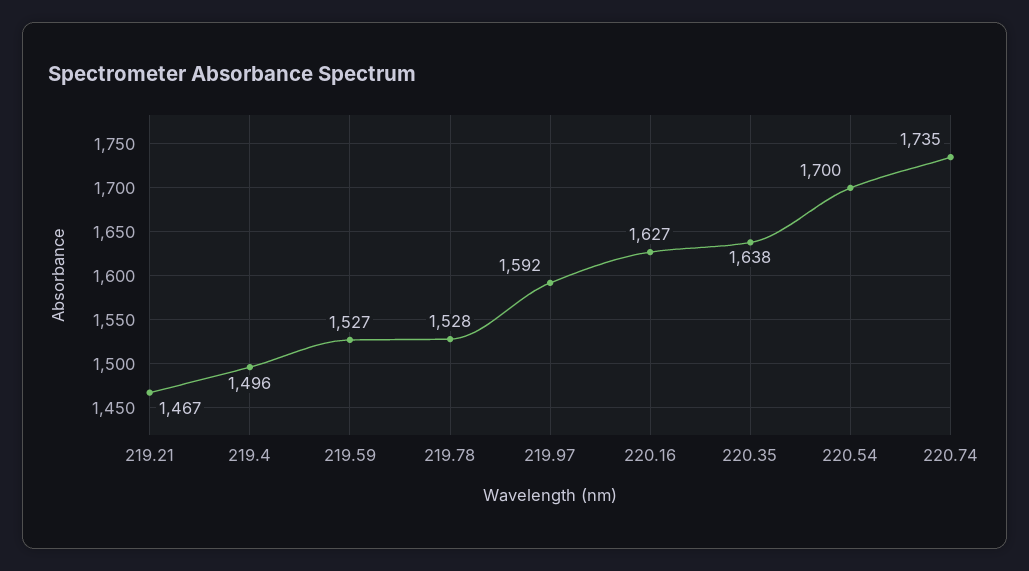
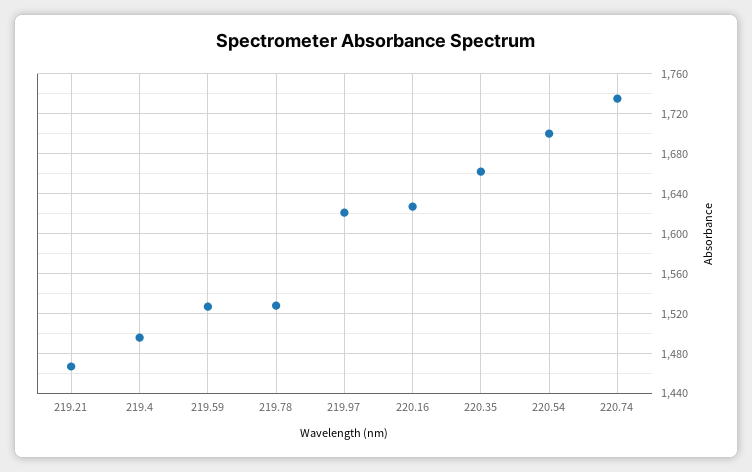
  {
    "219.21": 1467,
    "219.4": 1496,
    "219.59": 1527,
    "219.78": 1528,
-   "219.97": 1592,
+   "219.97": 1620,
    "220.16": 1627,
-   "220.35": 1638,
+   "220.35": 1660,
    "220.54": 1700,
    "220.74": 1735
  }

